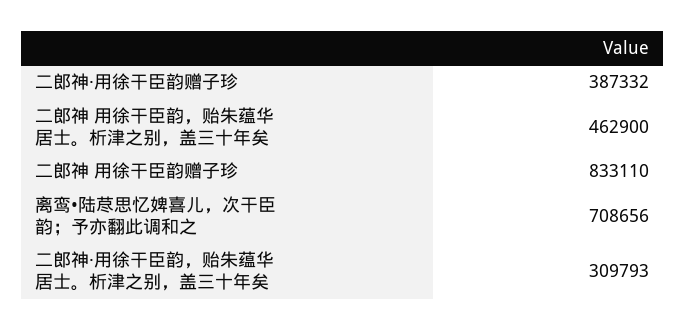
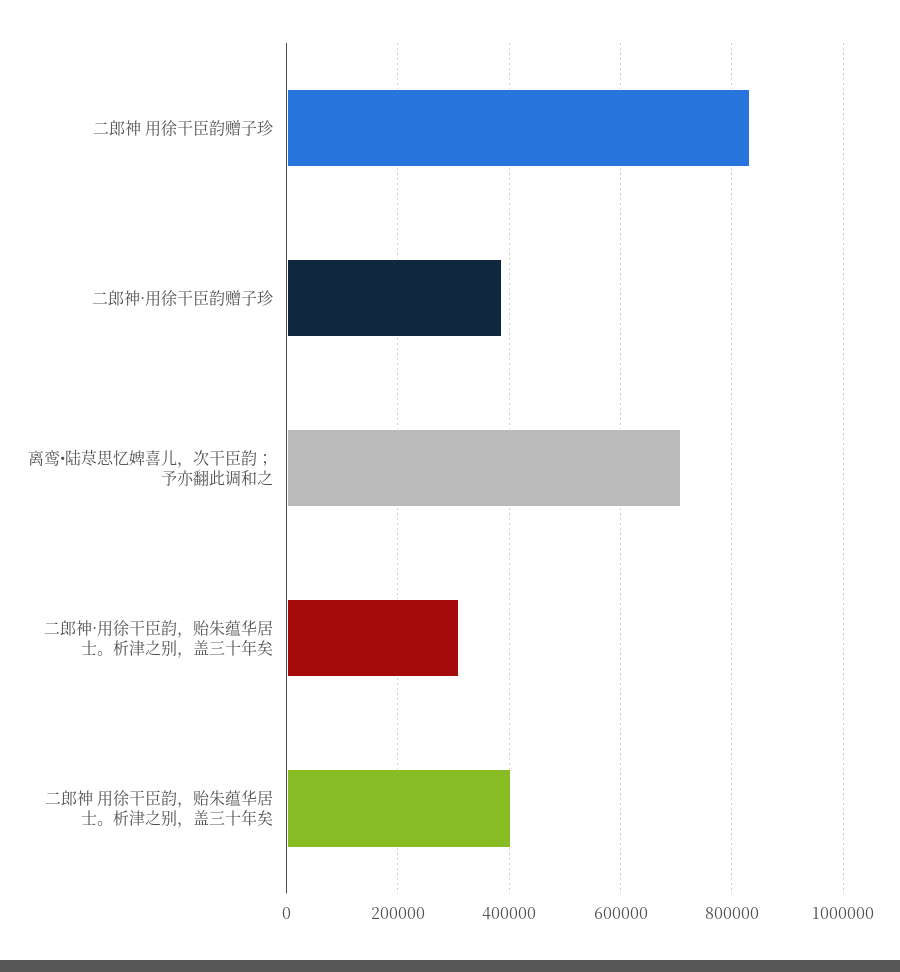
  {
    "二郎神·用徐干臣韵赠子珍": 387332,
-   "二郎神 用徐干臣韵，贻朱蕴华居士。析津之别，盖三十年矣": 462900,
+   "二郎神 用徐干臣韵，贻朱蕴华居士。析津之别，盖三十年矣": 400000,
    "二郎神 用徐干臣韵赠子珍": 833110,
    "离鸾•陆荩思忆婢喜儿，次干臣韵；予亦翻此调和之": 708656,
    "二郎神·用徐干臣韵，贻朱蕴华居士。析津之别，盖三十年矣": 309793
  }

